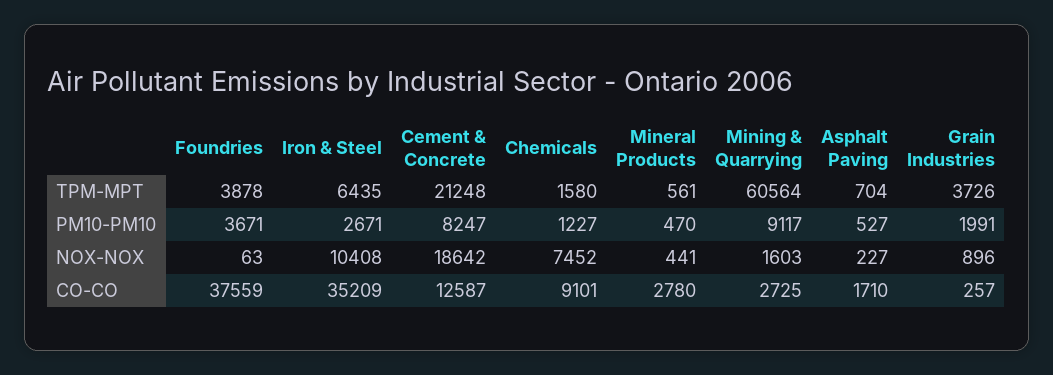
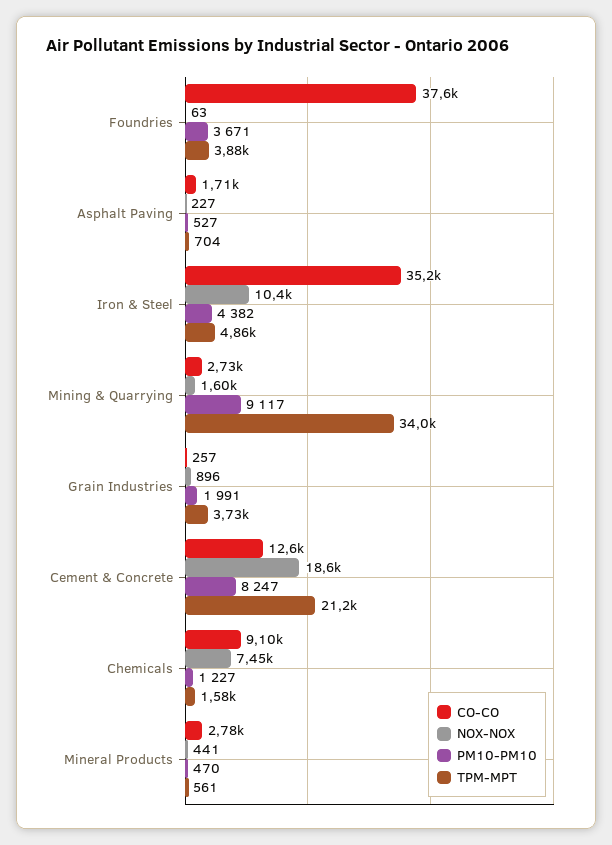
  {
    "TPM-MPT": {
      "Foundries": 3878,
-     "Iron & Steel": 6435,
+     "Iron & Steel": 4860,
      "Cement & Concrete": 21248,
      "Chemicals": 1580,
      "Mineral Products": 561,
-     "Mining & Quarrying": 60564,
+     "Mining & Quarrying": 34000,
      "Asphalt Paving": 704,
      "Grain Industries": 3726
    },
    "PM10-PM10": {
      "Foundries": 3671,
-     "Iron & Steel": 2671,
+     "Iron & Steel": 4382,
      "Cement & Concrete": 8247,
      "Chemicals": 1227,
      "Mineral Products": 470,
      "Mining & Quarrying": 9117,
      "Asphalt Paving": 527,
      "Grain Industries": 1991
    },
    "NOX-NOX": {
      "Foundries": 63,
      "Iron & Steel": 10408,
      "Cement & Concrete": 18642,
      "Chemicals": 7452,
      "Mineral Products": 441,
      "Mining & Quarrying": 1603,
      "Asphalt Paving": 227,
      "Grain Industries": 896
    },
    "CO-CO": {
      "Foundries": 37559,
      "Iron & Steel": 35209,
      "Cement & Concrete": 12587,
      "Chemicals": 9101,
      "Mineral Products": 2780,
      "Mining & Quarrying": 2725,
      "Asphalt Paving": 1710,
      "Grain Industries": 257
    }
  }

